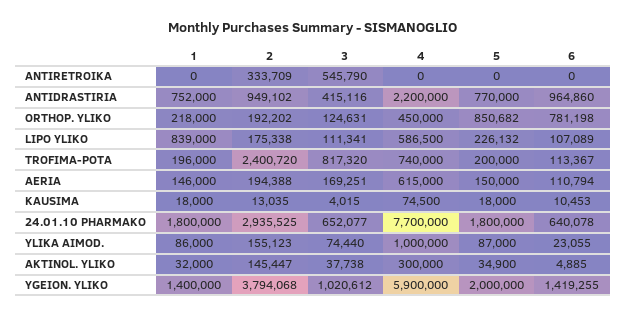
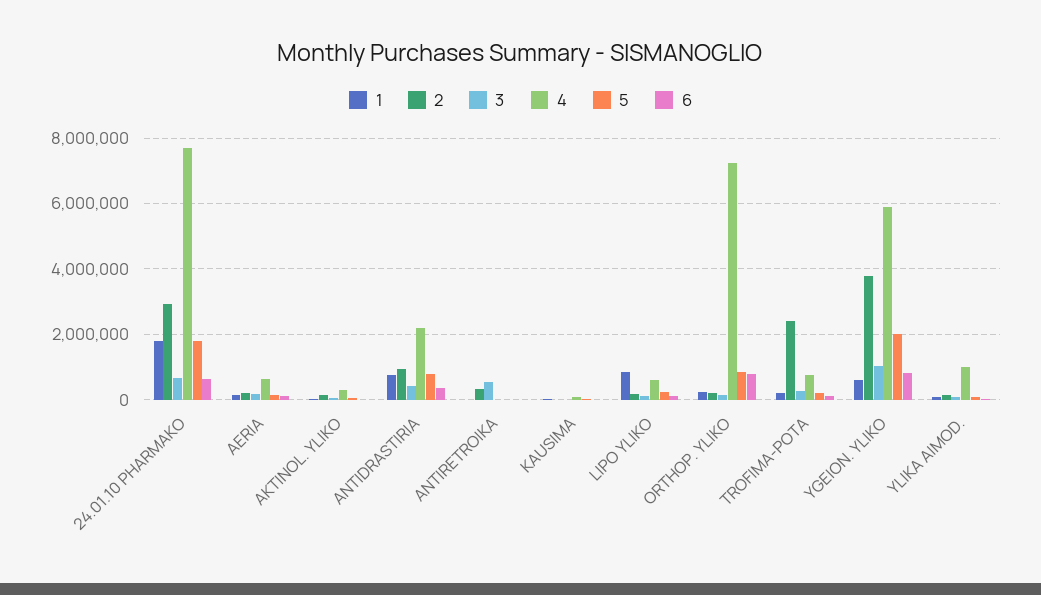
  {
    "1": {
      "ANTIRETROIKA": 0,
      "ANTIDRASTIRIA": 752000,
      "ORTHOP. YLIKO": 218000,
      "LIPO YLIKO": 839000,
      "TROFIMA-POTA": 196000,
      "AERIA": 146000,
      "KAUSIMA": 18000,
      "24.01.10 PHARMAKO": 1800000,
      "YLIKA AIMOD.": 86000,
      "AKTINOL. YLIKO": 32000,
-     "YGEION. YLIKO": 1400000
+     "YGEION. YLIKO": 600000
    },
    "2": {
      "ANTIRETROIKA": 333709,
      "ANTIDRASTIRIA": 949102,
      "ORTHOP. YLIKO": 192202,
      "LIPO YLIKO": 175338,
      "TROFIMA-POTA": 2400720,
      "AERIA": 194388,
      "KAUSIMA": 13035,
      "24.01.10 PHARMAKO": 2935525,
      "YLIKA AIMOD.": 155123,
      "AKTINOL. YLIKO": 145447,
      "YGEION. YLIKO": 3794068
    },
    "3": {
      "ANTIRETROIKA": 545790,
      "ANTIDRASTIRIA": 415116,
      "ORTHOP. YLIKO": 124631,
      "LIPO YLIKO": 111341,
-     "TROFIMA-POTA": 817320,
+     "TROFIMA-POTA": 200000,
      "AERIA": 169251,
      "KAUSIMA": 4015,
      "24.01.10 PHARMAKO": 652077,
      "YLIKA AIMOD.": 74440,
      "AKTINOL. YLIKO": 37738,
      "YGEION. YLIKO": 1020612
    },
    "4": {
      "ANTIRETROIKA": 0,
      "ANTIDRASTIRIA": 2200000,
-     "ORTHOP. YLIKO": 450000,
+     "ORTHOP. YLIKO": 7200000,
      "LIPO YLIKO": 586500,
      "TROFIMA-POTA": 740000,
      "AERIA": 615000,
      "KAUSIMA": 74500,
      "24.01.10 PHARMAKO": 7700000,
      "YLIKA AIMOD.": 1000000,
      "AKTINOL. YLIKO": 300000,
      "YGEION. YLIKO": 5900000
    },
    "5": {
      "ANTIRETROIKA": 0,
      "ANTIDRASTIRIA": 770000,
      "ORTHOP. YLIKO": 850682,
      "LIPO YLIKO": 226132,
      "TROFIMA-POTA": 200000,
      "AERIA": 150000,
      "KAUSIMA": 18000,
      "24.01.10 PHARMAKO": 1800000,
      "YLIKA AIMOD.": 87000,
      "AKTINOL. YLIKO": 34900,
      "YGEION. YLIKO": 2000000
    },
    "6": {
      "ANTIRETROIKA": 0,
-     "ANTIDRASTIRIA": 964860,
+     "ANTIDRASTIRIA": 400000,
      "ORTHOP. YLIKO": 781198,
      "LIPO YLIKO": 107089,
      "TROFIMA-POTA": 113367,
      "AERIA": 110794,
      "KAUSIMA": 10453,
      "24.01.10 PHARMAKO": 640078,
      "YLIKA AIMOD.": 23055,
      "AKTINOL. YLIKO": 4885,
-     "YGEION. YLIKO": 1419255
+     "YGEION. YLIKO": 800000
    }
  }

